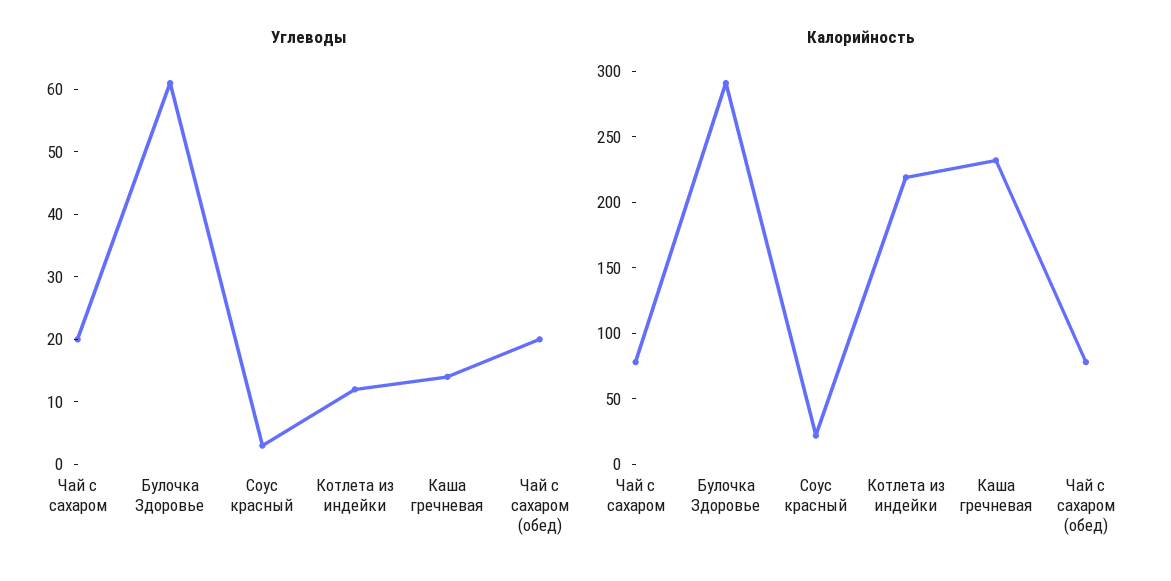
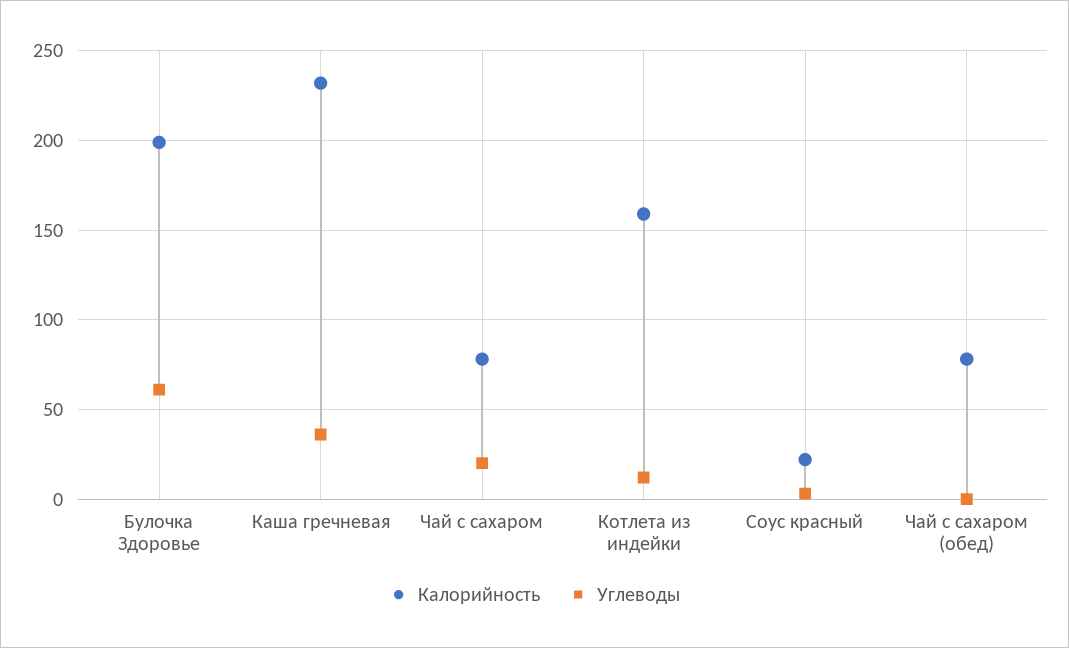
  {
    "Углеводы": {
      "Чай с сахаром": 20,
      "Булочка Здоровье": 60,
      "Соус красный": 5,
      "Котлета из индейки": 10,
-     "Каша гречневая": 15,
+     "Каша гречневая": 35,
-     "Чай с сахаром (обед)": 20
+     "Чай с сахаром (обед)": 0
    },
    "Калорийность": {
      "Чай с сахаром": 80,
-     "Булочка Здоровье": 290,
+     "Булочка Здоровье": 200,
      "Соус красный": 20,
-     "Котлета из индейки": 220,
+     "Котлета из индейки": 160,
      "Каша гречневая": 230,
      "Чай с сахаром (обед)": 80
    }
  }

